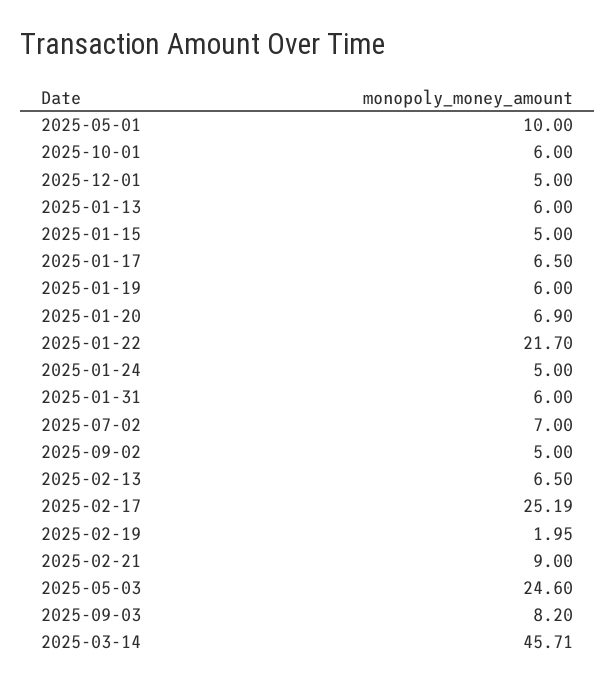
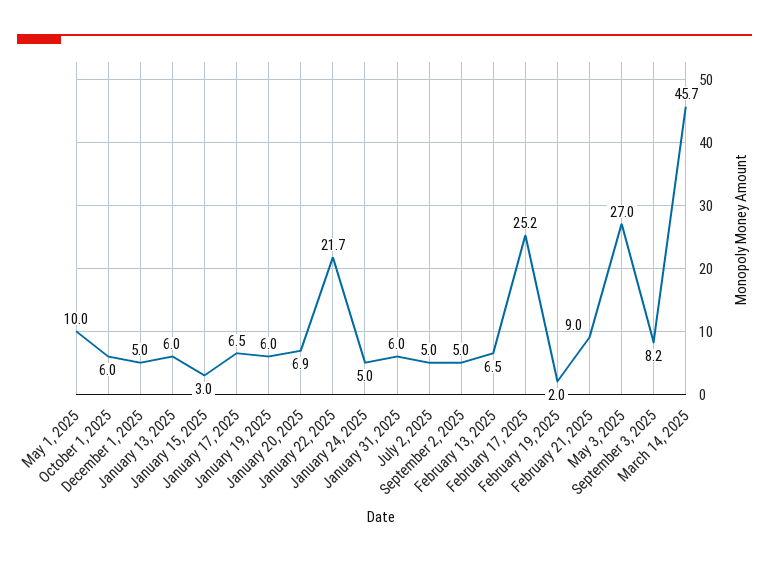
  {
    "2025-05-01": 10,
    "2025-10-01": 6,
    "2025-12-01": 5,
    "2025-01-13": 6,
-   "2025-01-15": 5,
+   "2025-01-15": 3,
    "2025-01-17": 6.5,
    "2025-01-19": 6,
    "2025-01-20": 6.9,
    "2025-01-22": 21.7,
    "2025-01-24": 5,
    "2025-01-31": 6,
-   "2025-07-02": 7,
+   "2025-07-02": 5,
    "2025-09-02": 5,
    "2025-02-13": 6.5,
    "2025-02-17": 25.19,
    "2025-02-19": 1.95,
    "2025-02-21": 9,
-   "2025-05-03": 24.6,
+   "2025-05-03": 27,
    "2025-09-03": 8.2,
    "2025-03-14": 45.71
  }

